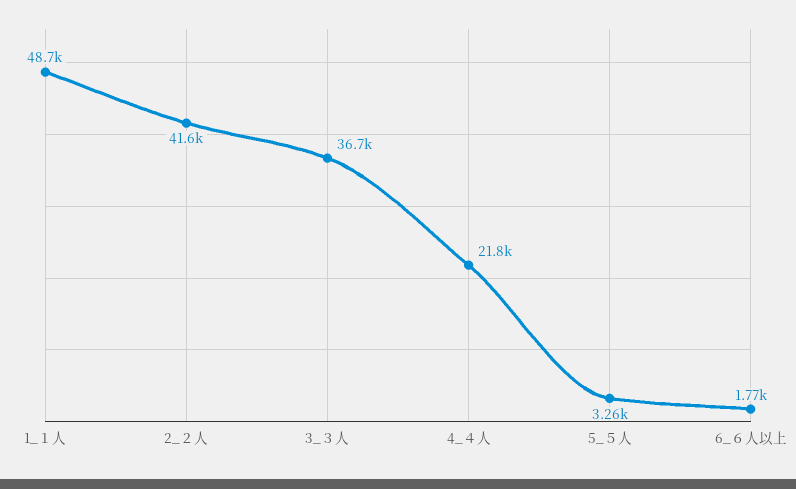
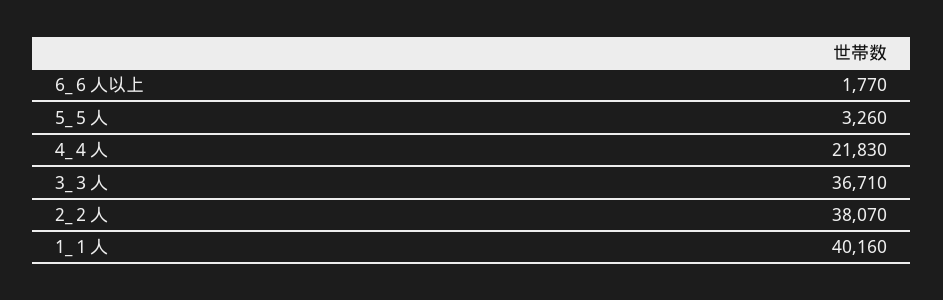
  {
-   "1_１人": 48700,
+   "1_１人": 40160,
-   "2_２人": 41600,
+   "2_２人": 38070,
    "3_３人": 36710,
    "4_４人": 21830,
    "5_５人": 3260,
    "6_６人以上": 1770
  }

